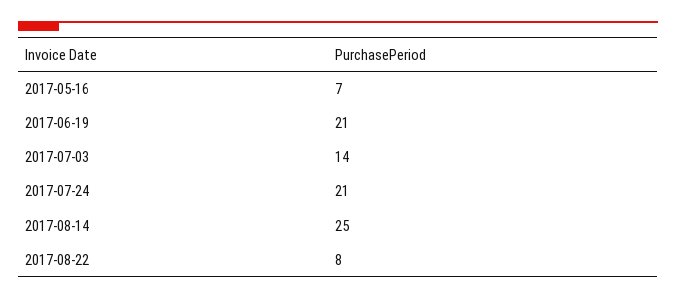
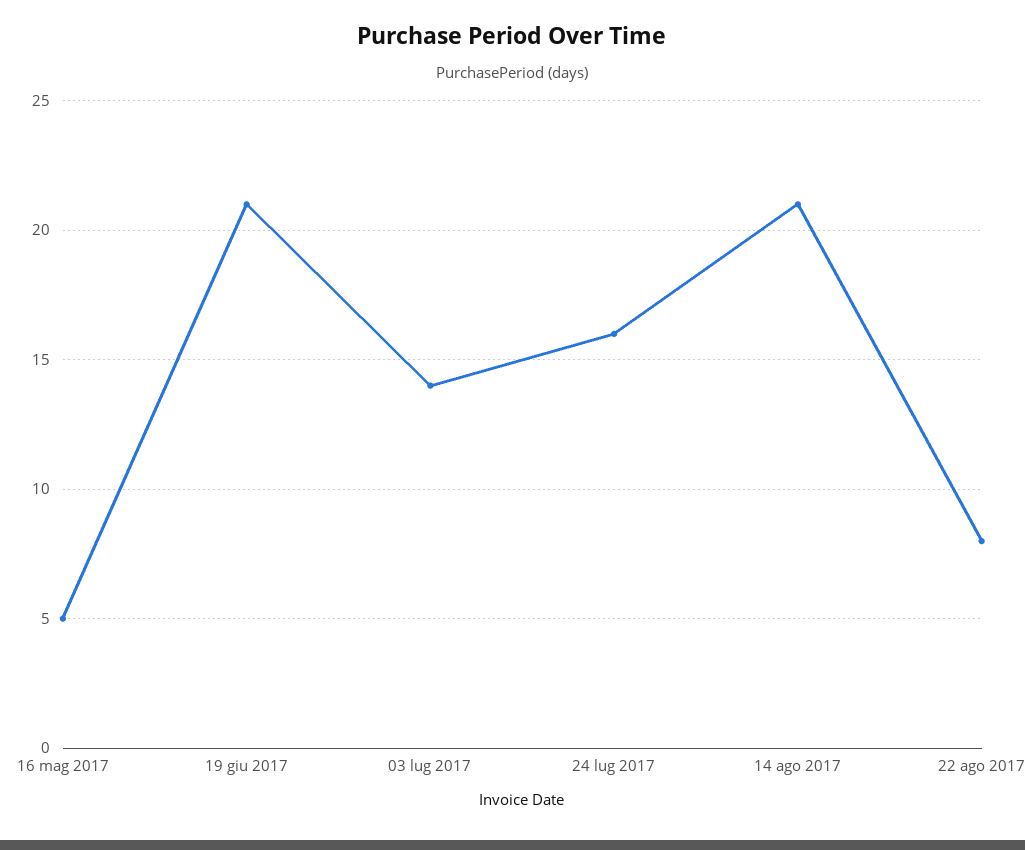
  {
-   "2017-05-16": 7,
+   "2017-05-16": 5,
    "2017-06-19": 21,
    "2017-07-03": 14,
-   "2017-07-24": 21,
+   "2017-07-24": 16,
-   "2017-08-14": 25,
+   "2017-08-14": 21,
    "2017-08-22": 8
  }

